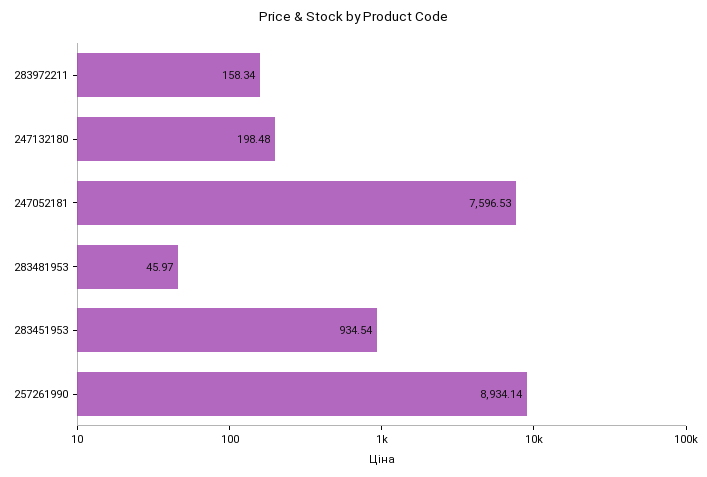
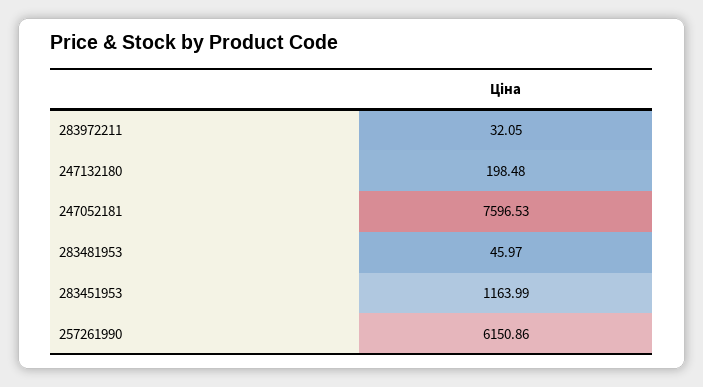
  {
-   "283972211": 158.34,
+   "283972211": 32.05,
    "247132180": 198.48,
    "247052181": 7596.53,
    "283481953": 45.97,
-   "283451953": 934.54,
+   "283451953": 1163.99,
-   "257261990": 8934.14
+   "257261990": 6150.86
  }

